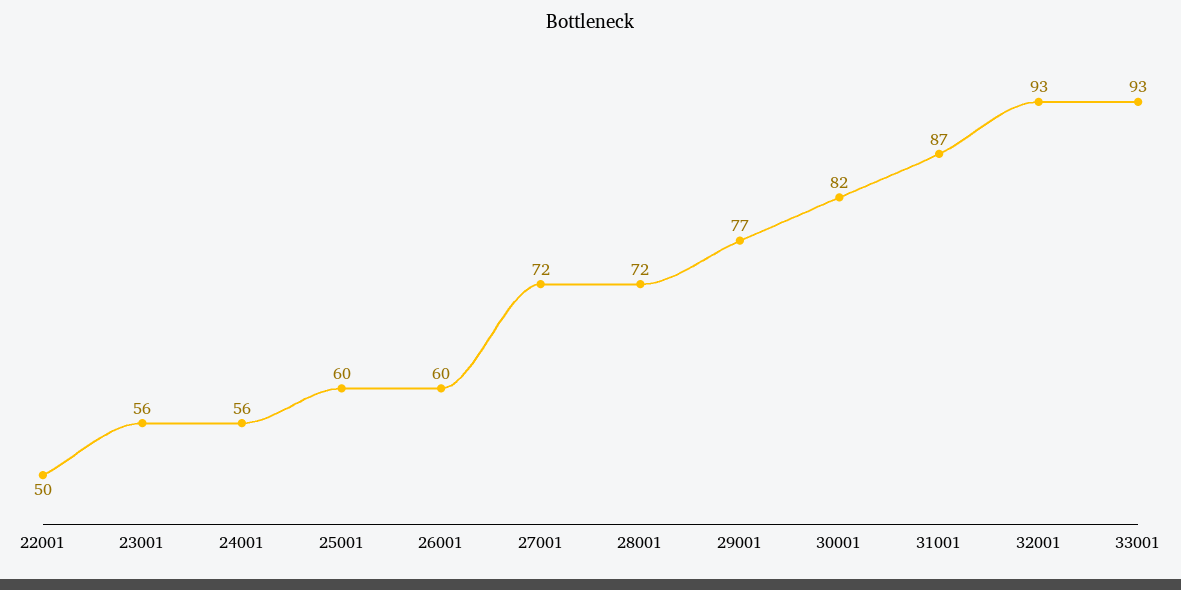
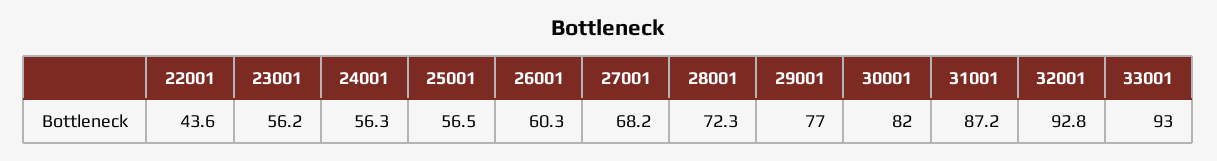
  {
-   "22001": 50,
+   "22001": 43.6,
    "23001": 56.2,
    "24001": 56.3,
-   "25001": 60,
+   "25001": 56.5,
    "26001": 60.3,
-   "27001": 72,
+   "27001": 68.2,
    "28001": 72.3,
    "29001": 77,
    "30001": 82,
    "31001": 87.2,
    "32001": 92.8,
    "33001": 93
  }

